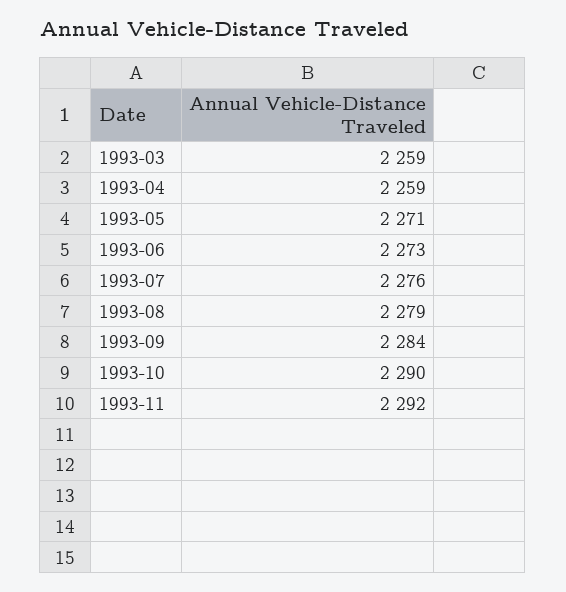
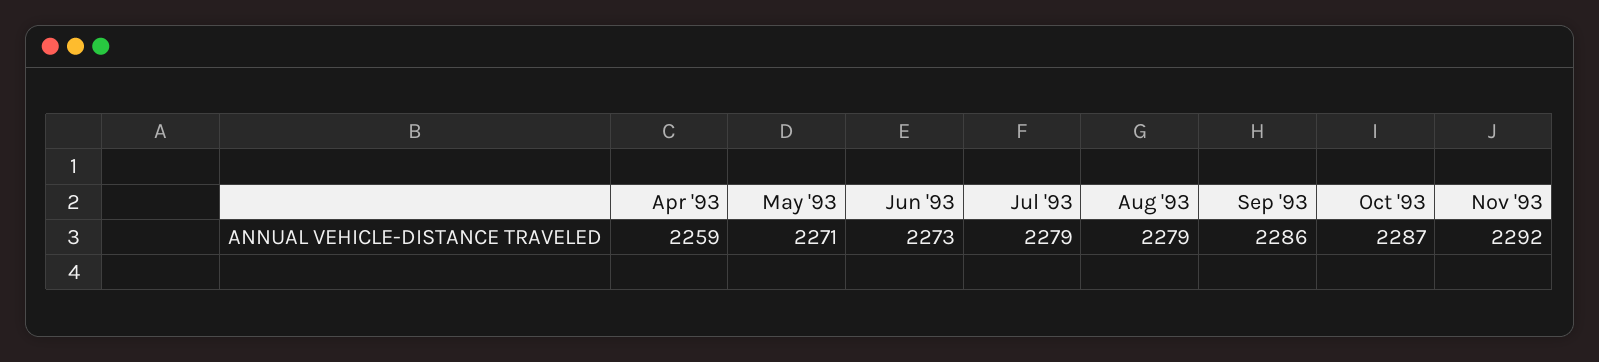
  {
-   "1993-03": 2259,
    "1993-04": 2259,
    "1993-05": 2271,
    "1993-06": 2273,
-   "1993-07": 2276,
+   "1993-07": 2279,
    "1993-08": 2279,
-   "1993-09": 2284,
+   "1993-09": 2286,
-   "1993-10": 2290,
+   "1993-10": 2287,
    "1993-11": 2292
  }

